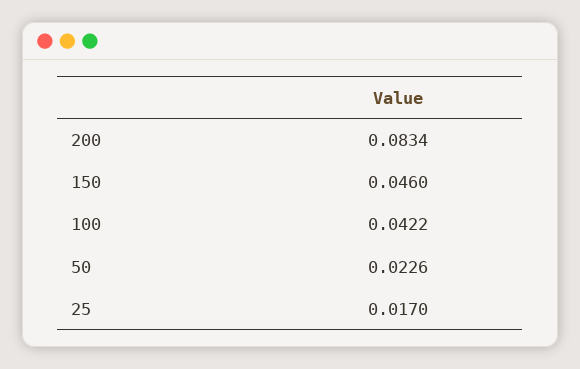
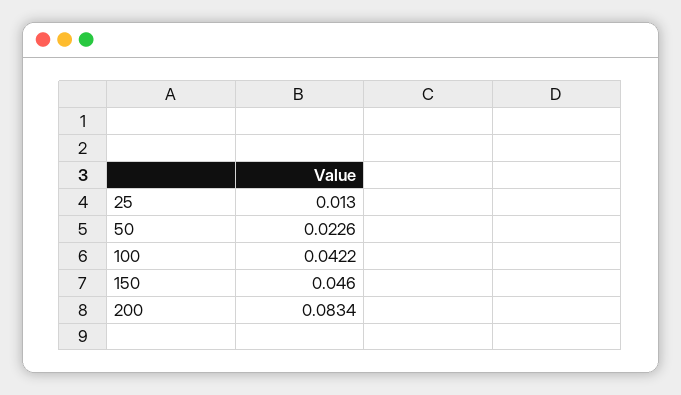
  {
    "200": 0.0834,
    "150": 0.046,
    "100": 0.0422,
    "50": 0.0226,
-   "25": 0.017
+   "25": 0.013
  }

